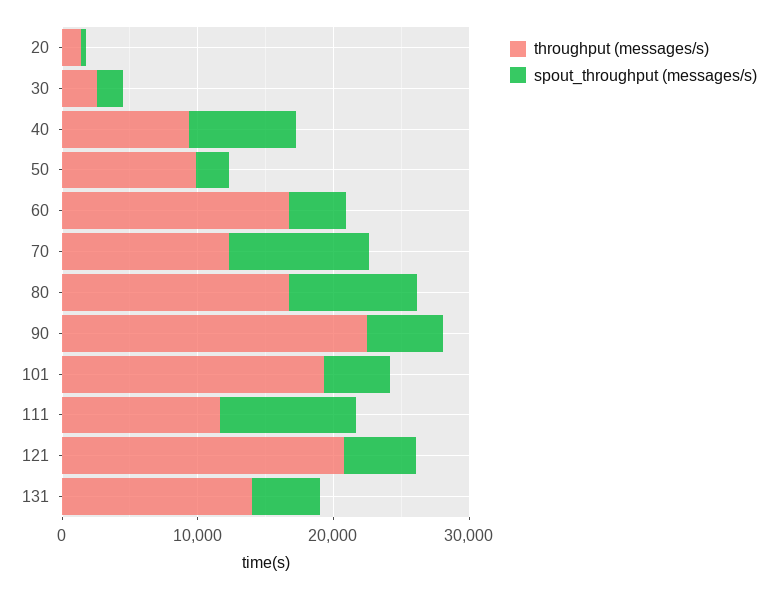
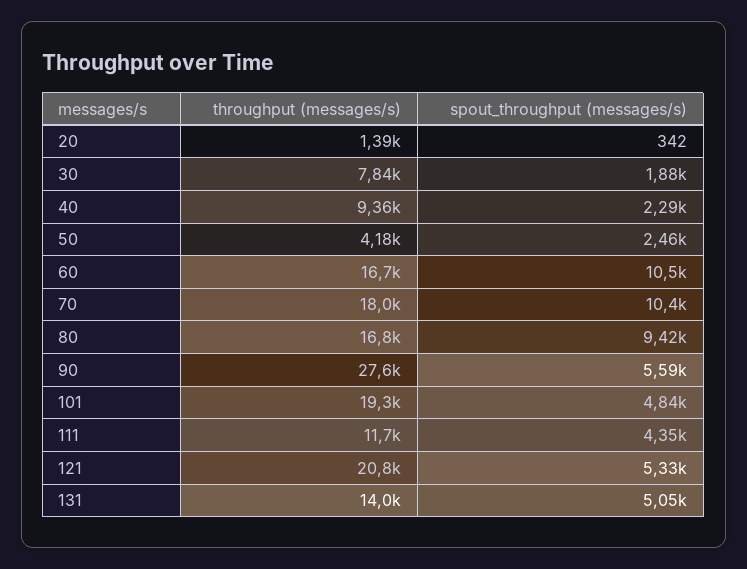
  {
    "throughput (messages/s)": {
      "20": 1390,
-     "30": 2000,
+     "30": 7840,
      "40": 9360,
-     "50": 10000,
+     "50": 4180,
      "60": 16700,
-     "70": 12000,
+     "70": 18000,
      "80": 16800,
-     "90": 22000,
+     "90": 27600,
      "101": 19300,
      "111": 11700,
      "121": 20800,
      "131": 14000
    },
    "spout_throughput (messages/s)": {
      "20": 342,
      "30": 1880,
-     "40": 8000,
+     "40": 2290,
      "50": 2460,
-     "60": 4000,
+     "60": 10500,
      "70": 10400,
      "80": 9420,
      "90": 5590,
      "101": 4840,
-     "111": 10000,
+     "111": 4350,
      "121": 5330,
      "131": 5050
    }
  }

